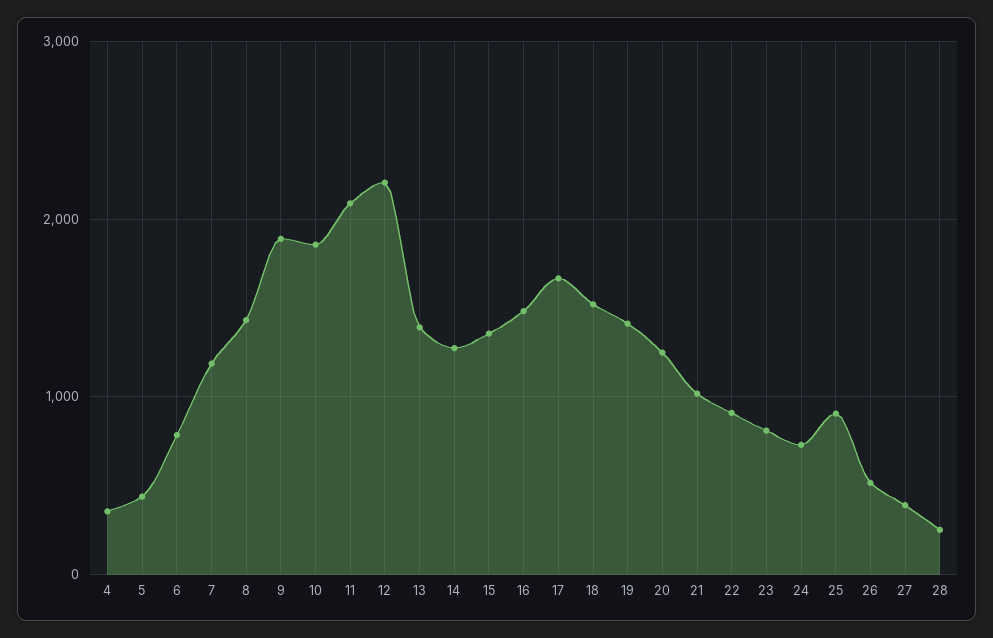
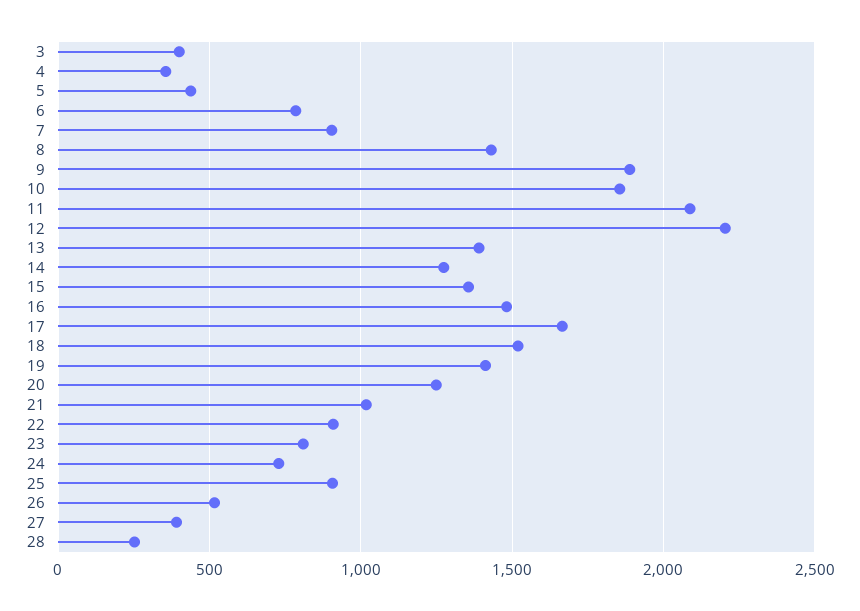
  {
    "4": 350,
    "5": 450,
    "6": 800,
-   "7": 1200,
+   "7": 900,
    "8": 1450,
    "9": 1900,
    "10": 1850,
    "11": 2100,
    "12": 2200,
    "13": 1400,
    "14": 1250,
    "15": 1350,
    "16": 1500,
    "17": 1650,
    "18": 1500,
    "19": 1400,
    "20": 1250,
    "21": 1000,
    "22": 900,
    "23": 800,
    "24": 750,
    "25": 900,
    "26": 500,
    "27": 400,
-   "28": 250
+   "28": 250,
+   "3": 400
  }

